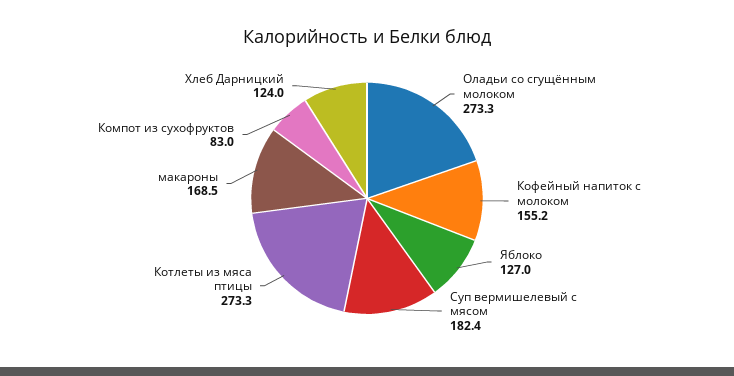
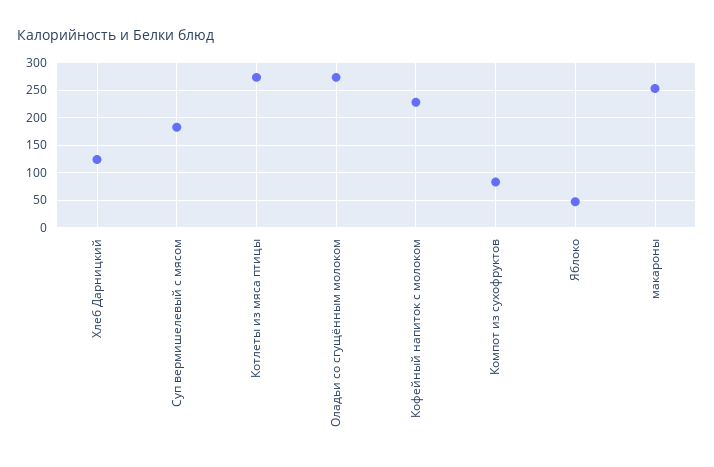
  {
    "Оладьи со сгущённым молоком": 273.3,
-   "Кофейный напиток с молоком": 155.2,
+   "Кофейный напиток с молоком": 225,
-   "Яблоко": 127,
+   "Яблоко": 50,
    "Суп вермишелевый с мясом": 182.4,
    "Котлеты из мяса птицы": 273.3,
-   "макароны": 168.5,
+   "макароны": 250,
    "Компот из сухофруктов": 83,
    "Хлеб Дарницкий": 124
  }

